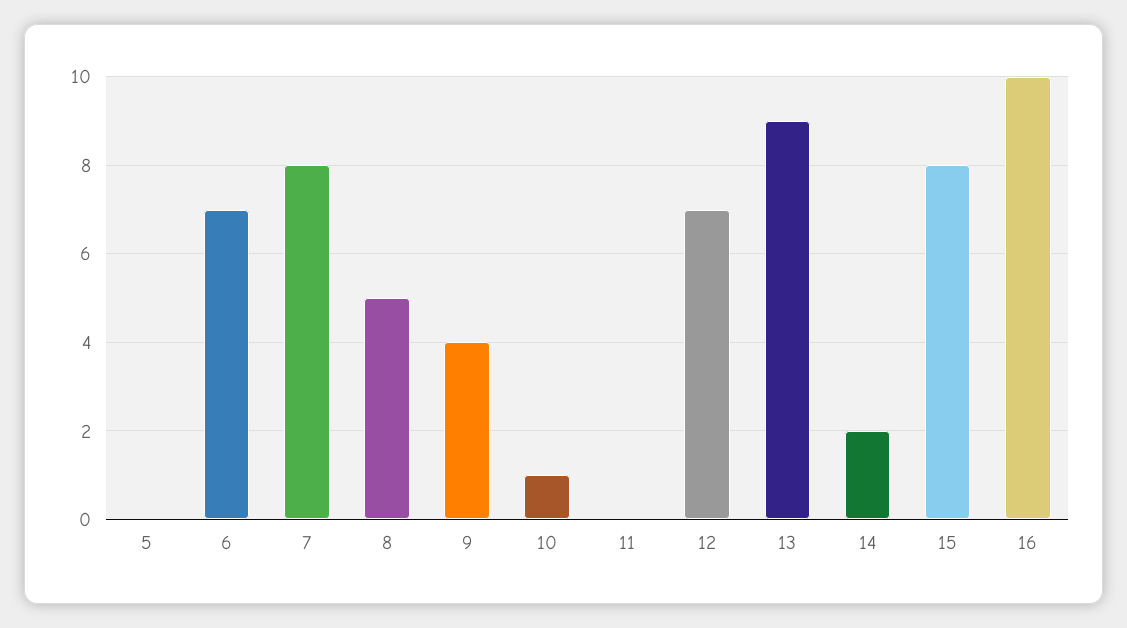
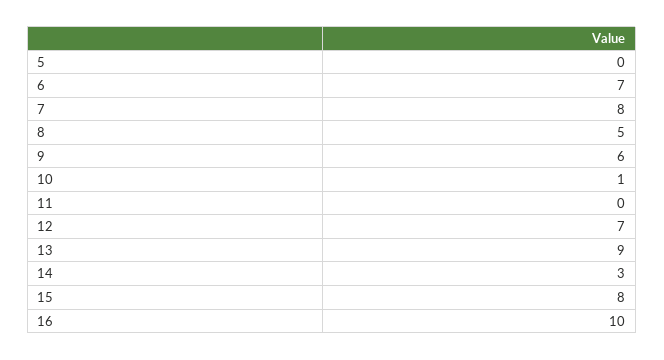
  {
    "5": 0,
    "6": 7,
    "7": 8,
    "8": 5,
-   "9": 4,
+   "9": 6,
    "10": 1,
    "11": 0,
    "12": 7,
    "13": 9,
-   "14": 2,
+   "14": 3,
    "15": 8,
    "16": 10
  }

